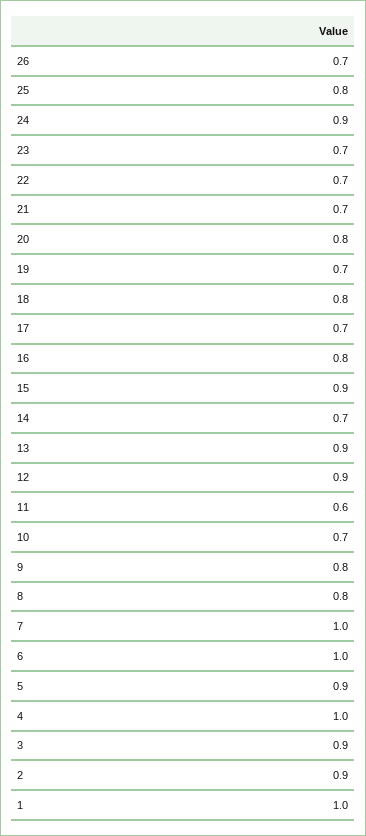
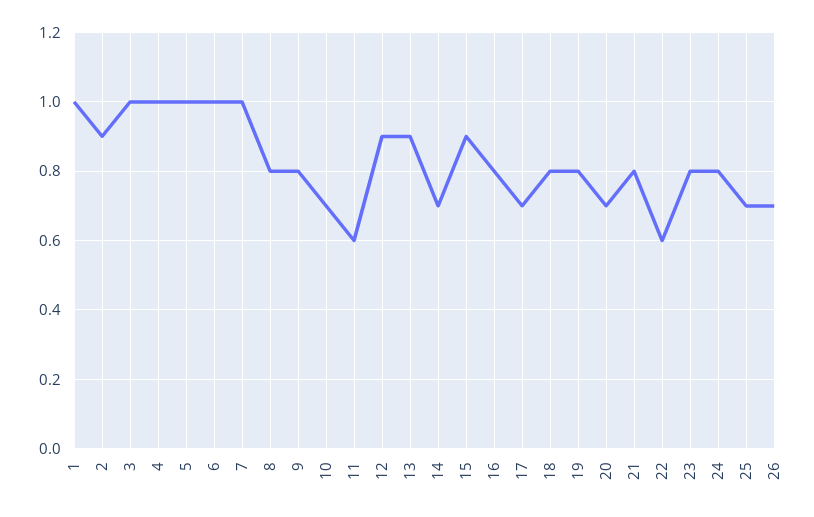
  {
    "26": 0.7,
-   "25": 0.8,
+   "25": 0.7,
-   "24": 0.9,
+   "24": 0.8,
-   "23": 0.7,
+   "23": 0.8,
-   "22": 0.7,
+   "22": 0.6,
-   "21": 0.7,
+   "21": 0.8,
-   "20": 0.8,
+   "20": 0.7,
-   "19": 0.7,
+   "19": 0.8,
    "18": 0.8,
    "17": 0.7,
    "16": 0.8,
    "15": 0.9,
    "14": 0.7,
    "13": 0.9,
    "12": 0.9,
    "11": 0.6,
    "10": 0.7,
    "9": 0.8,
    "8": 0.8,
    "7": 1,
    "6": 1,
-   "5": 0.9,
+   "5": 1,
    "4": 1,
-   "3": 0.9,
+   "3": 1,
    "2": 0.9,
    "1": 1
  }

